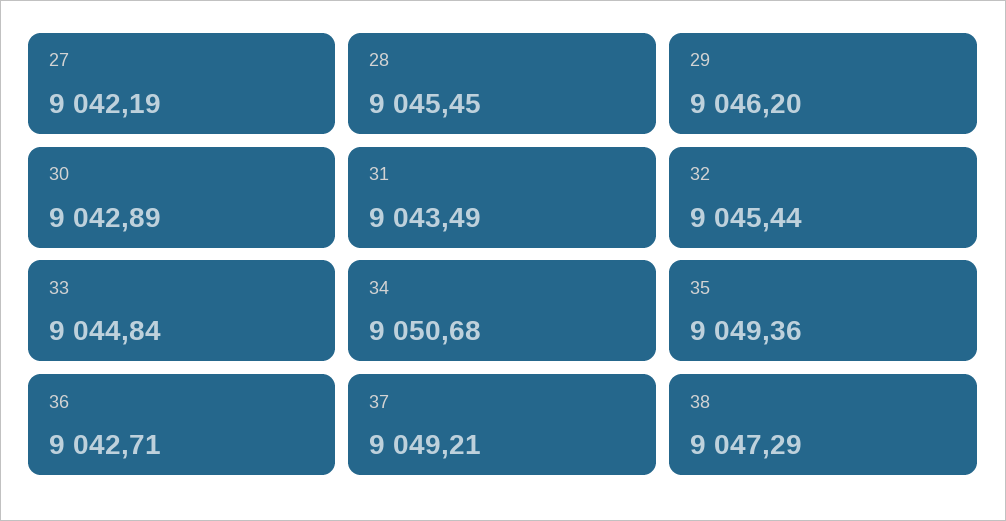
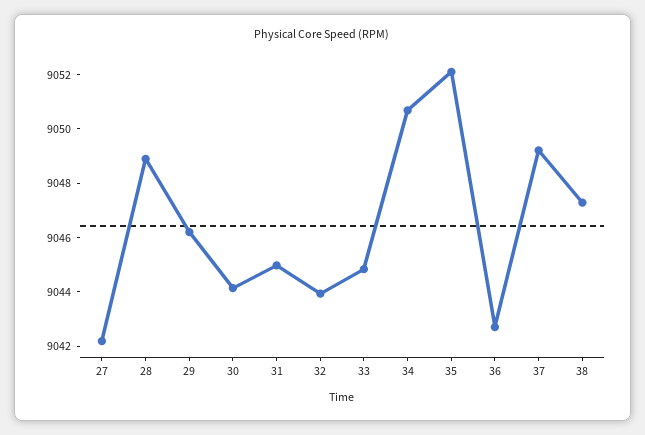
  {
    "27": 9042.19,
-   "28": 9045.45,
+   "28": 9049,
    "29": 9046.2,
-   "30": 9042.89,
+   "30": 9044,
-   "31": 9043.49,
+   "31": 9045,
-   "32": 9045.44,
+   "32": 9044,
    "33": 9044.84,
    "34": 9050.68,
-   "35": 9049.36,
+   "35": 9052,
    "36": 9042.71,
    "37": 9049.21,
    "38": 9047.29
  }

